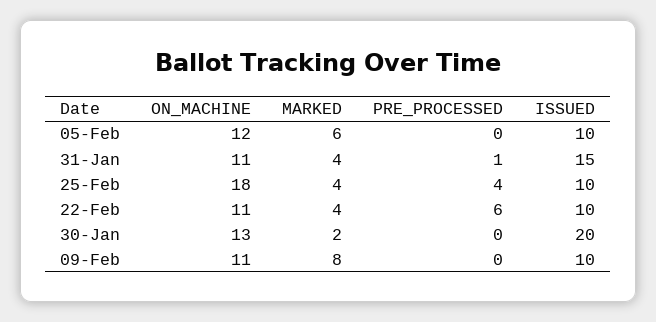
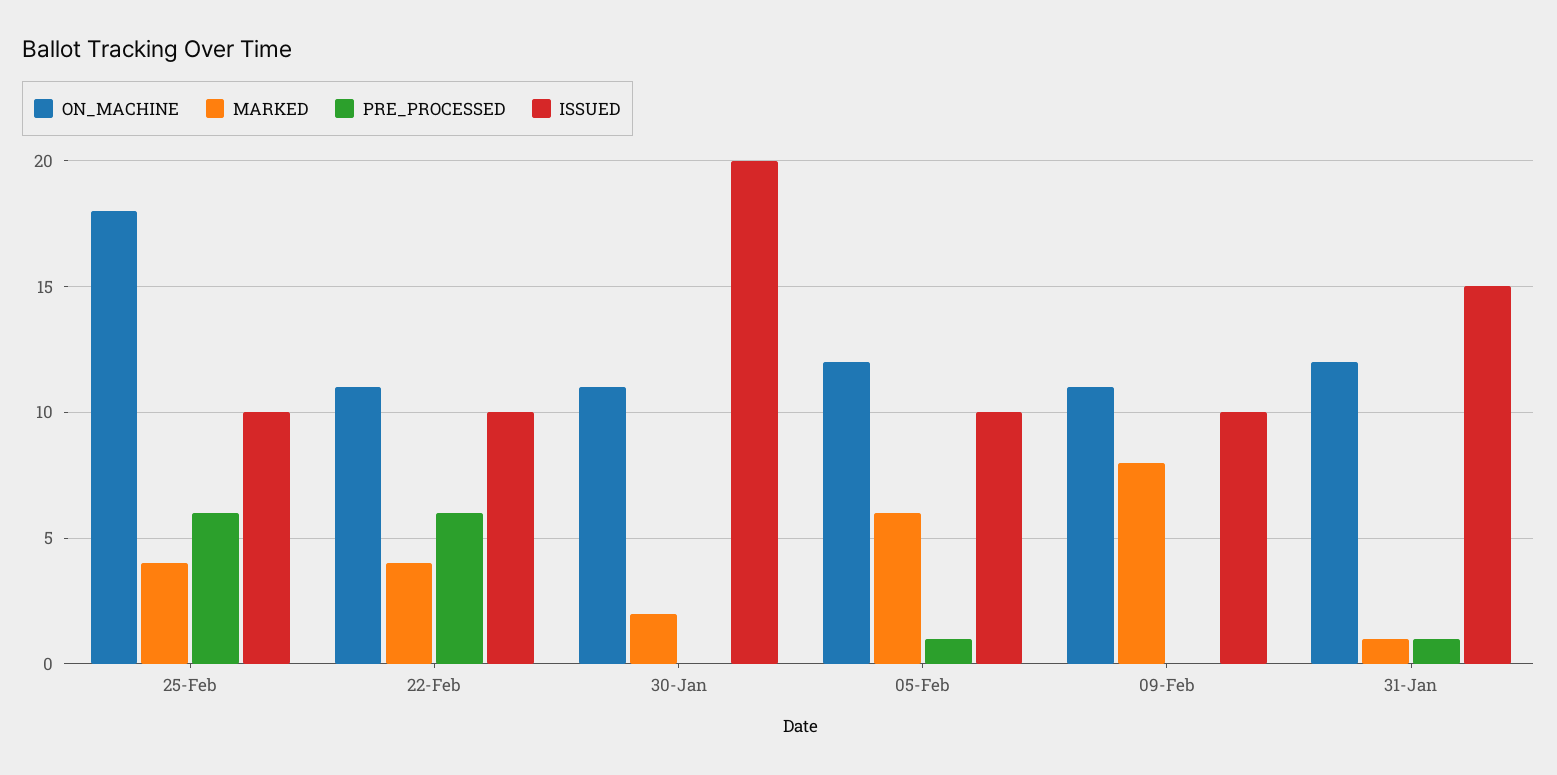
  {
    "ON_MACHINE": {
      "05-Feb": 12,
-     "31-Jan": 11,
+     "31-Jan": 12,
      "25-Feb": 18,
      "22-Feb": 11,
-     "30-Jan": 13,
+     "30-Jan": 11,
      "09-Feb": 11
    },
    "MARKED": {
      "05-Feb": 6,
-     "31-Jan": 4,
+     "31-Jan": 1,
      "25-Feb": 4,
      "22-Feb": 4,
      "30-Jan": 2,
      "09-Feb": 8
    },
    "PRE_PROCESSED": {
-     "05-Feb": 0,
+     "05-Feb": 1,
      "31-Jan": 1,
-     "25-Feb": 4,
+     "25-Feb": 6,
      "22-Feb": 6,
      "30-Jan": 0,
      "09-Feb": 0
    },
    "ISSUED": {
      "05-Feb": 10,
      "31-Jan": 15,
      "25-Feb": 10,
      "22-Feb": 10,
      "30-Jan": 20,
      "09-Feb": 10
    }
  }

